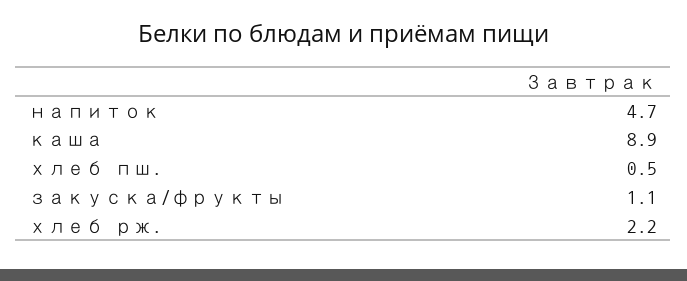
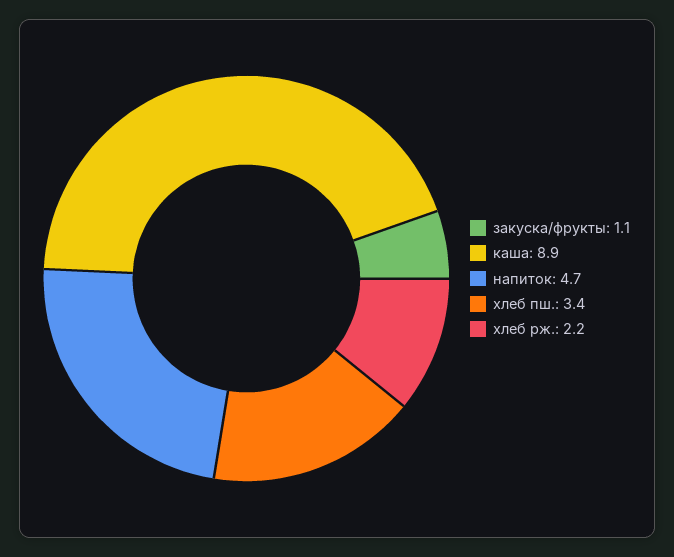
  {
    "напиток": 4.7,
    "каша": 8.9,
-   "хлеб пш.": 0.5,
+   "хлеб пш.": 3.4,
    "закуска/фрукты": 1.1,
    "хлеб рж.": 2.2
  }

